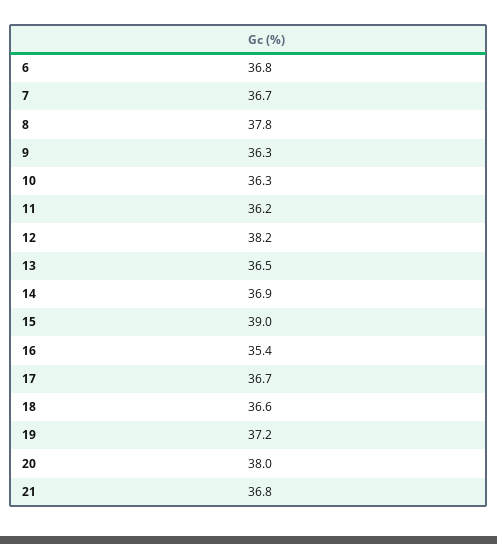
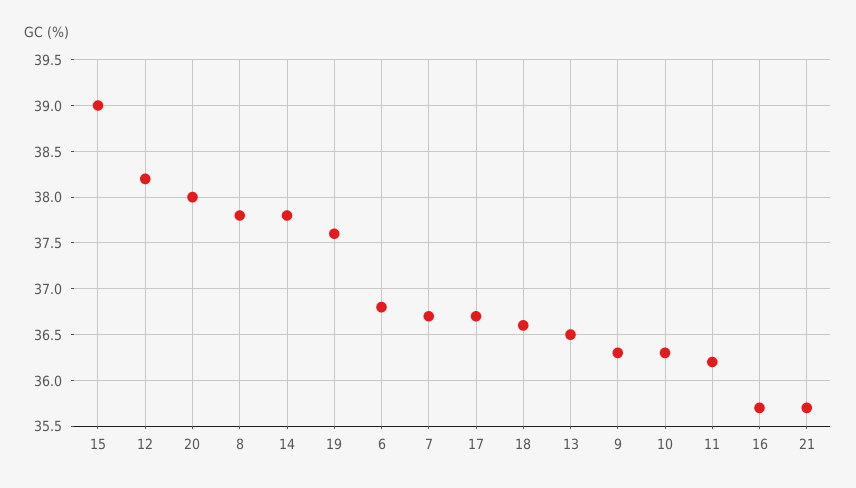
  {
    "6": 36.8,
    "7": 36.7,
    "8": 37.8,
    "9": 36.3,
    "10": 36.3,
    "11": 36.2,
    "12": 38.2,
    "13": 36.5,
-   "14": 36.9,
+   "14": 37.8,
    "15": 39,
-   "16": 35.4,
+   "16": 35.7,
    "17": 36.7,
    "18": 36.6,
-   "19": 37.2,
+   "19": 37.6,
    "20": 38,
-   "21": 36.8
+   "21": 35.7
  }

